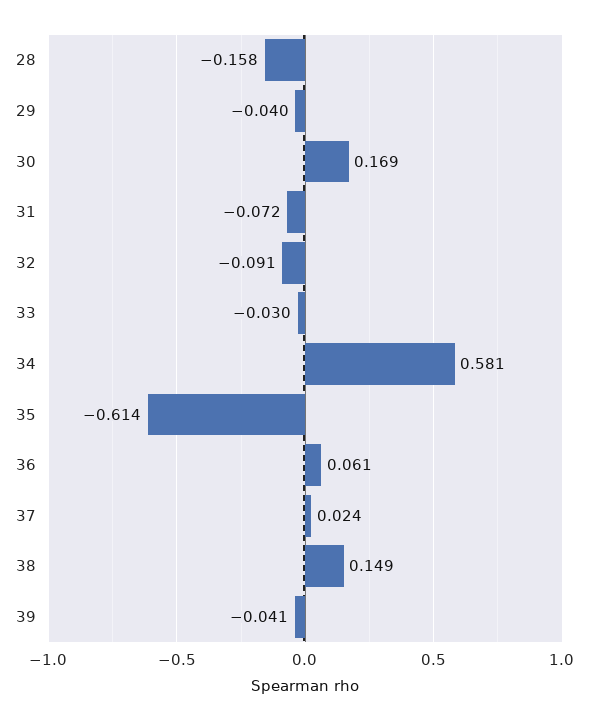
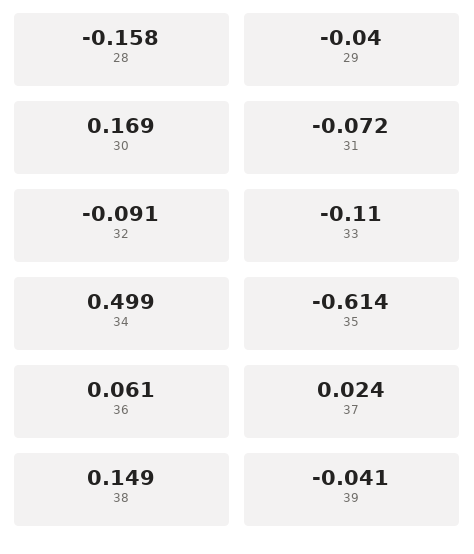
  {
    "28": -0.158,
    "29": -0.04,
    "30": 0.169,
    "31": -0.072,
    "32": -0.091,
-   "33": -0.03,
+   "33": -0.11,
-   "34": 0.581,
+   "34": 0.499,
    "35": -0.614,
    "36": 0.061,
    "37": 0.024,
    "38": 0.149,
    "39": -0.041
  }

